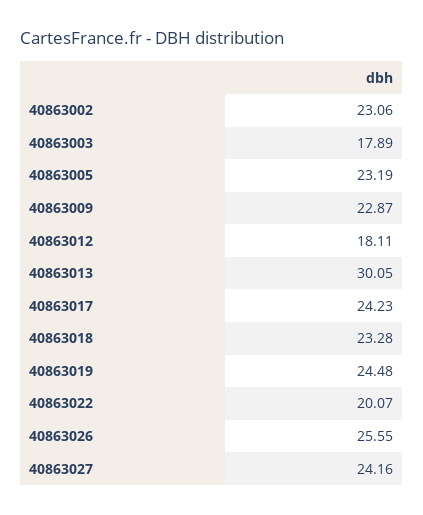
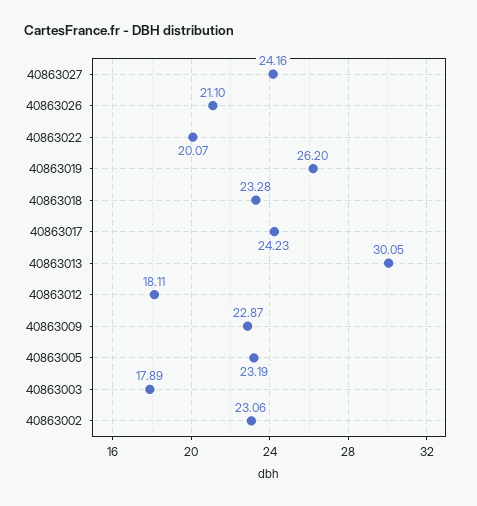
  {
    "40863002": 23.06,
    "40863003": 17.89,
    "40863005": 23.19,
    "40863009": 22.87,
    "40863012": 18.11,
    "40863013": 30.05,
    "40863017": 24.23,
    "40863018": 23.28,
-   "40863019": 24.48,
+   "40863019": 26.2,
    "40863022": 20.07,
-   "40863026": 25.55,
+   "40863026": 21.1,
    "40863027": 24.16
  }

